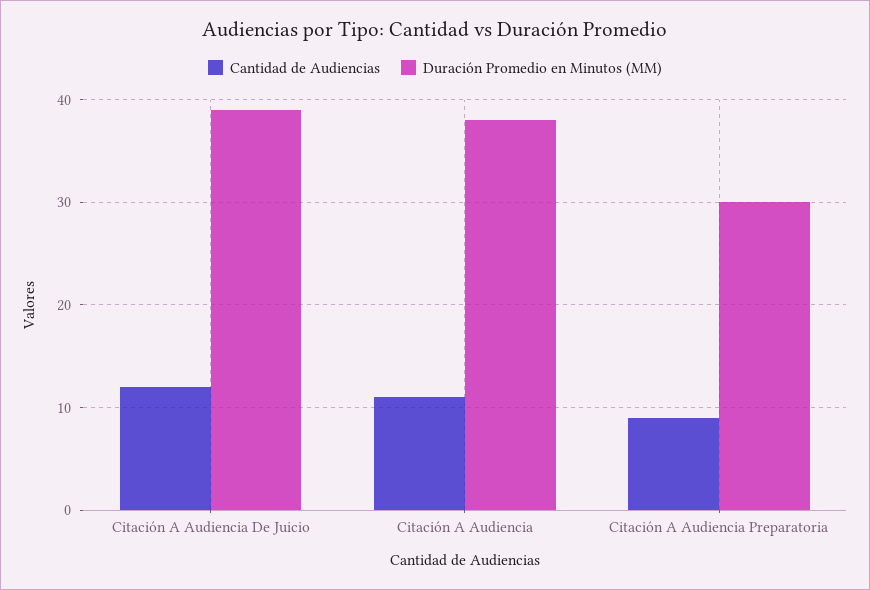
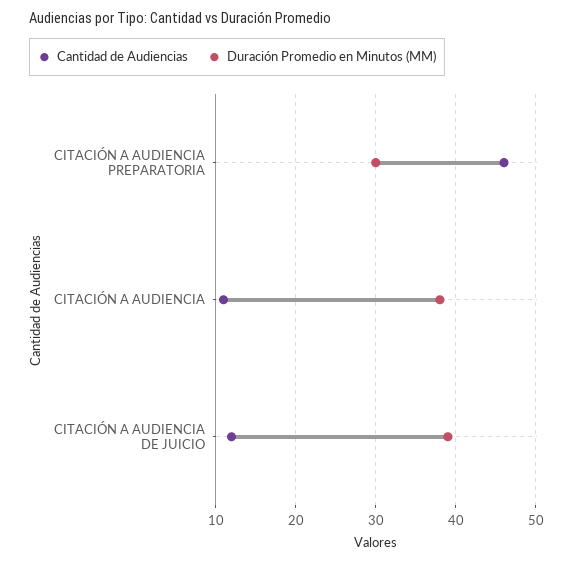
  {
    "Cantidad de Audiencias": {
      "Citación A Audiencia De Juicio": 12,
      "Citación A Audiencia": 11,
-     "Citación A Audiencia Preparatoria": 9
+     "Citación A Audiencia Preparatoria": 46
    },
    "Duración Promedio en Minutos (MM)": {
      "Citación A Audiencia De Juicio": 39,
      "Citación A Audiencia": 38,
      "Citación A Audiencia Preparatoria": 30
    }
  }

